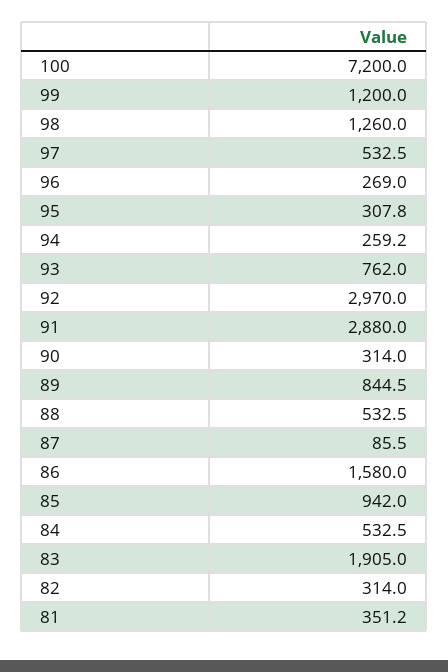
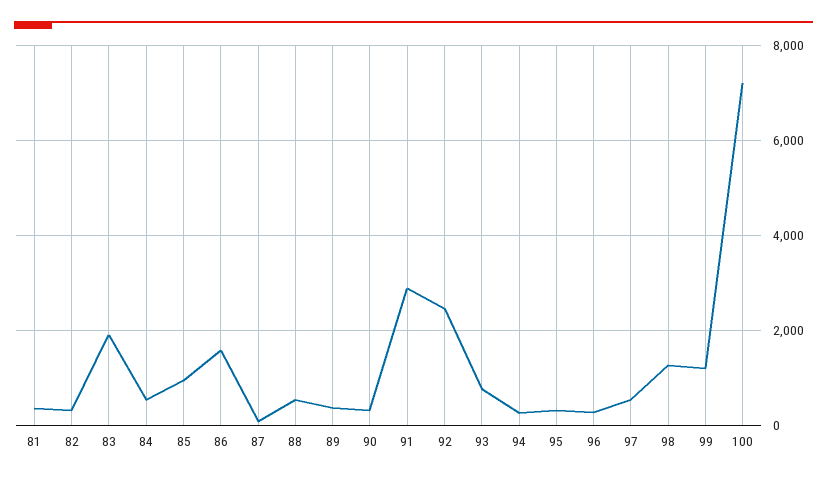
  {
    "100": 7200,
    "99": 1200,
    "98": 1260,
    "97": 532.5,
    "96": 269,
    "95": 307.8,
    "94": 259.2,
    "93": 762,
-   "92": 2970,
+   "92": 2400,
    "91": 2880,
    "90": 314,
-   "89": 844.5,
+   "89": 400,
    "88": 532.5,
    "87": 85.5,
    "86": 1580,
    "85": 942,
    "84": 532.5,
    "83": 1905,
    "82": 314,
    "81": 351.2
  }

